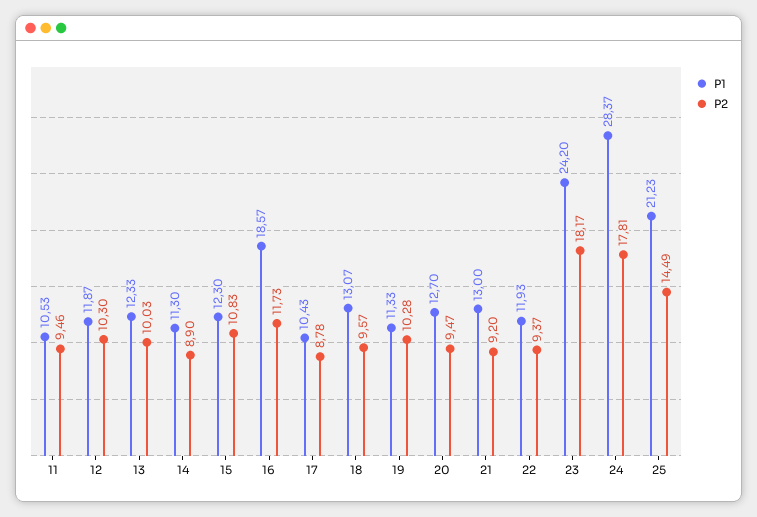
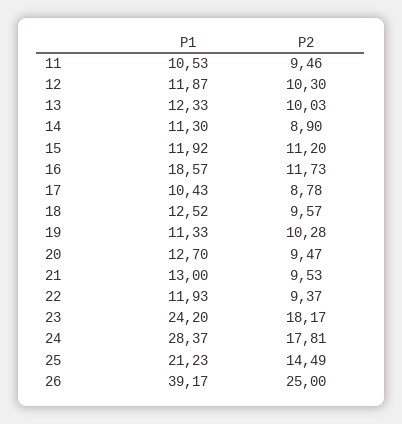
  {
    "P1": {
      "11": 10.53,
      "12": 11.87,
      "13": 12.33,
      "14": 11.3,
-     "15": 12.3,
+     "15": 11.92,
      "16": 18.57,
      "17": 10.43,
-     "18": 13.07,
+     "18": 12.52,
      "19": 11.33,
      "20": 12.7,
      "21": 13,
      "22": 11.93,
      "23": 24.2,
      "24": 28.37,
-     "25": 21.23
+     "25": 21.23,
+     "26": 39.17
    },
    "P2": {
      "11": 9.46,
      "12": 10.3,
      "13": 10.03,
      "14": 8.9,
-     "15": 10.83,
+     "15": 11.2,
      "16": 11.73,
      "17": 8.78,
      "18": 9.57,
      "19": 10.28,
      "20": 9.47,
-     "21": 9.2,
+     "21": 9.53,
      "22": 9.37,
      "23": 18.17,
      "24": 17.81,
-     "25": 14.49
+     "25": 14.49,
+     "26": 25
    }
  }

